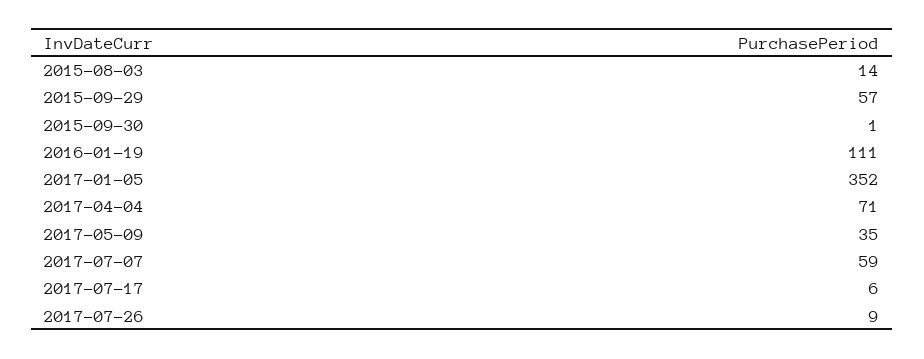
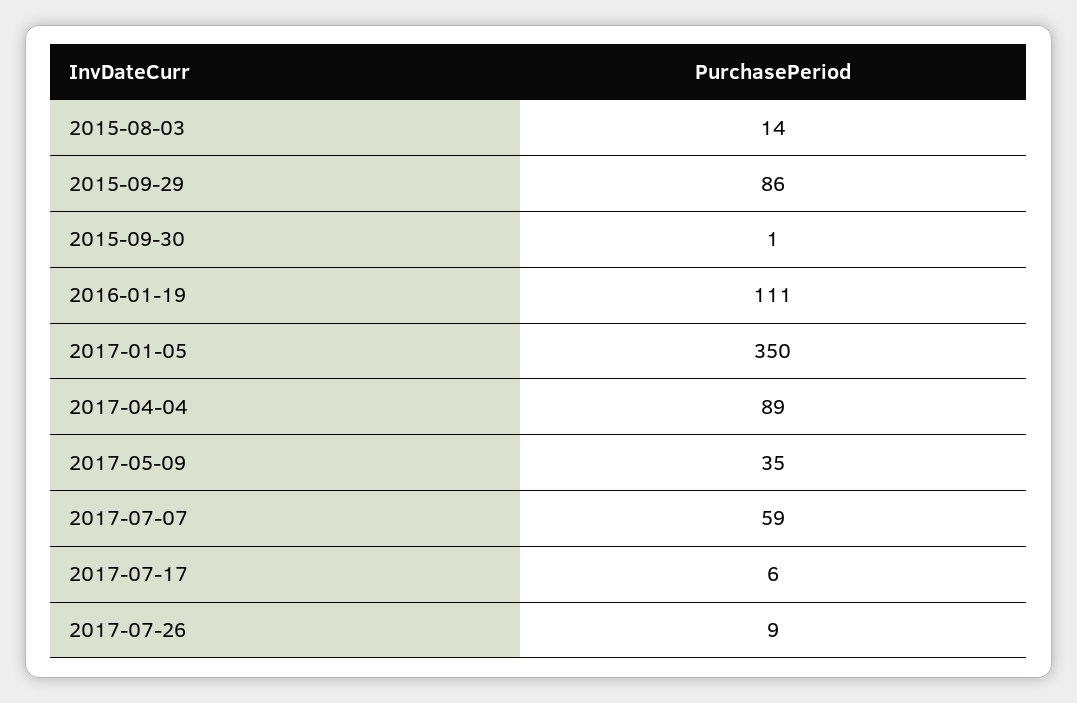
  {
    "2015-08-03": 14,
-   "2015-09-29": 57,
+   "2015-09-29": 86,
    "2015-09-30": 1,
    "2016-01-19": 111,
-   "2017-01-05": 352,
+   "2017-01-05": 350,
-   "2017-04-04": 71,
+   "2017-04-04": 89,
    "2017-05-09": 35,
    "2017-07-07": 59,
    "2017-07-17": 6,
    "2017-07-26": 9
  }

